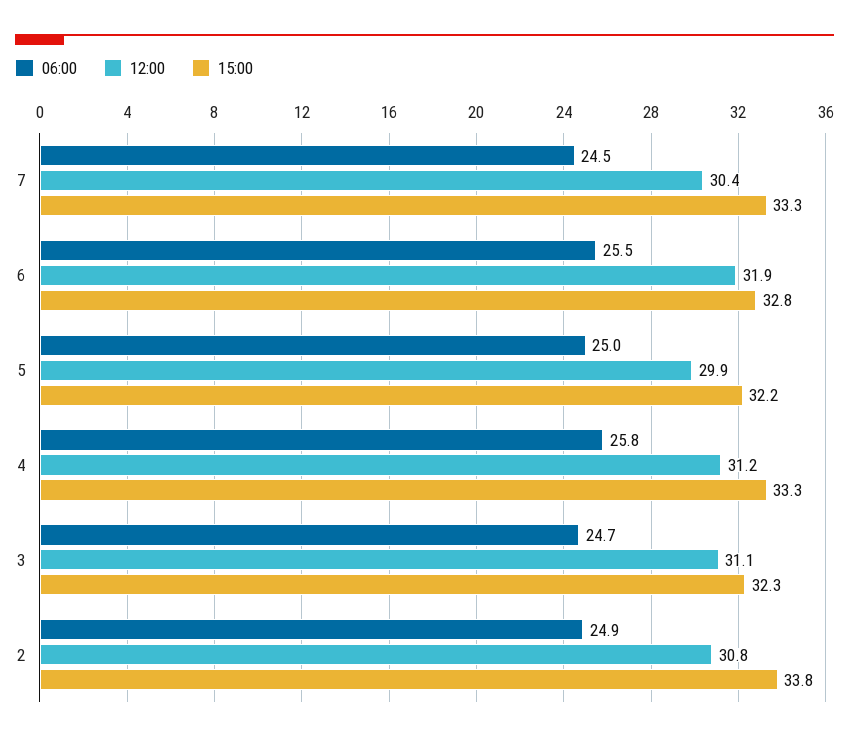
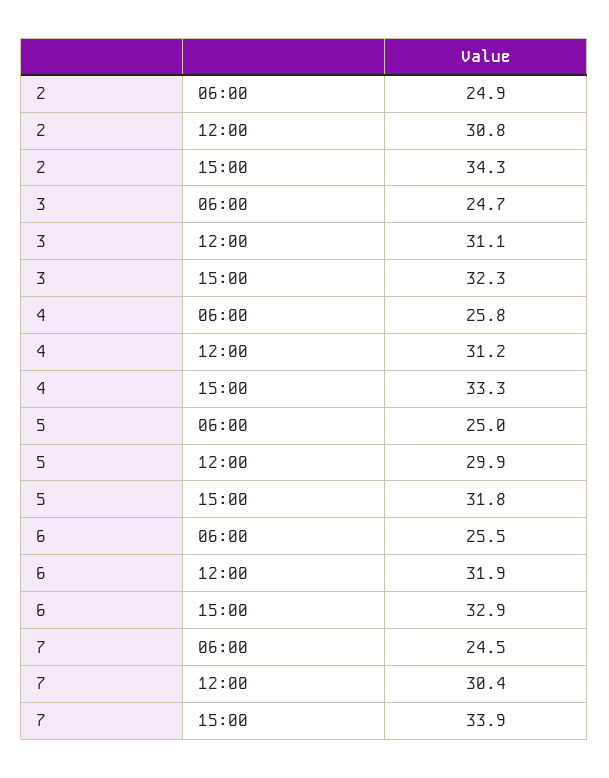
  {
    "06:00": {
      "7": 24.5,
      "6": 25.5,
      "5": 25,
      "4": 25.8,
      "3": 24.7,
      "2": 24.9
    },
    "12:00": {
      "7": 30.4,
      "6": 31.9,
      "5": 29.9,
      "4": 31.2,
      "3": 31.1,
      "2": 30.8
    },
    "15:00": {
-     "7": 33.3,
+     "7": 33.9,
-     "6": 32.8,
+     "6": 32.9,
-     "5": 32.2,
+     "5": 31.8,
      "4": 33.3,
      "3": 32.3,
-     "2": 33.8
+     "2": 34.3
    }
  }

